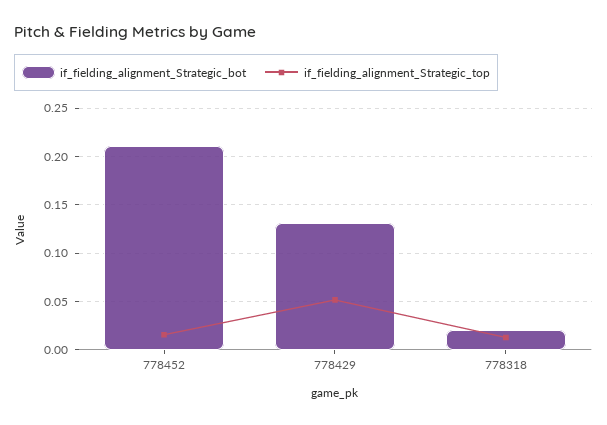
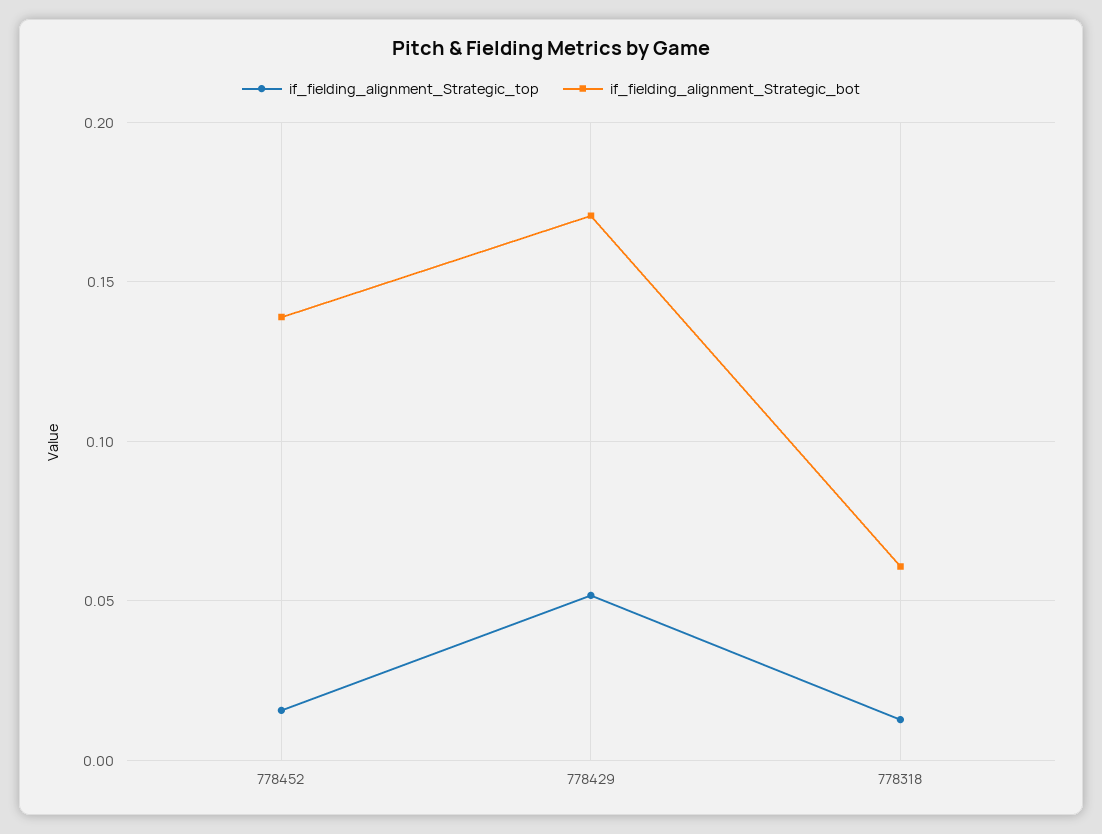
  {
    "if_fielding_alignment_Strategic_bot": {
-     "778452": 0.21,
+     "778452": 0.14,
-     "778429": 0.13,
+     "778429": 0.17,
-     "778318": 0.02
+     "778318": 0.06
    },
    "if_fielding_alignment_Strategic_top": {
      "778452": 0.015,
      "778429": 0.05,
      "778318": 0.015
    }
  }

